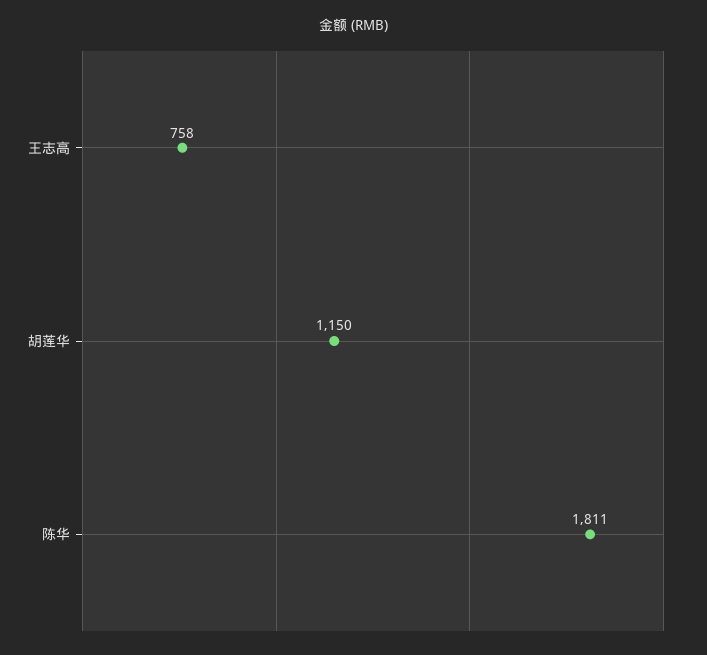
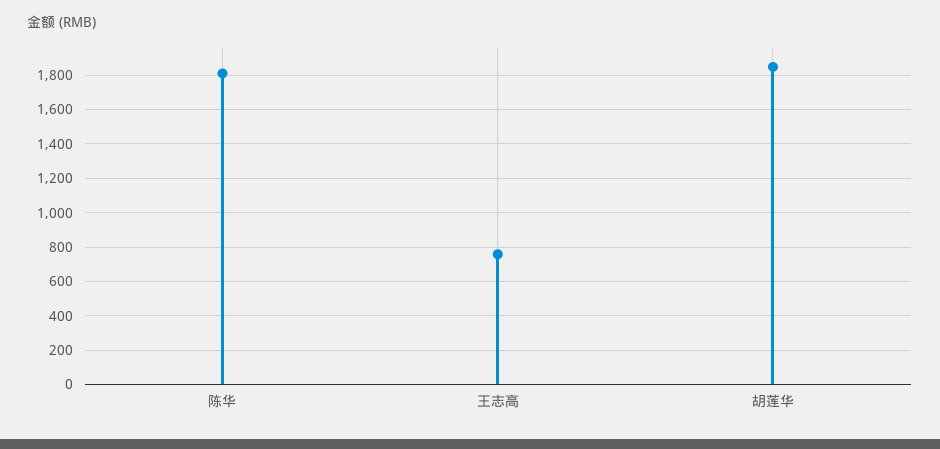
  {
    "王志高": 758,
-   "胡莲华": 1150,
+   "胡莲华": 1850,
    "陈华": 1811
  }

